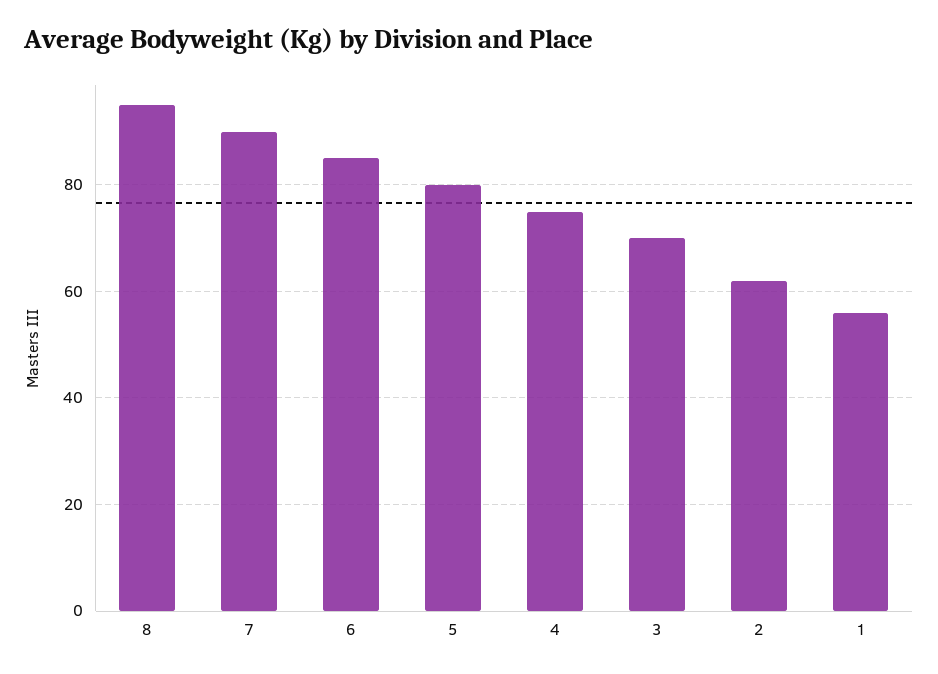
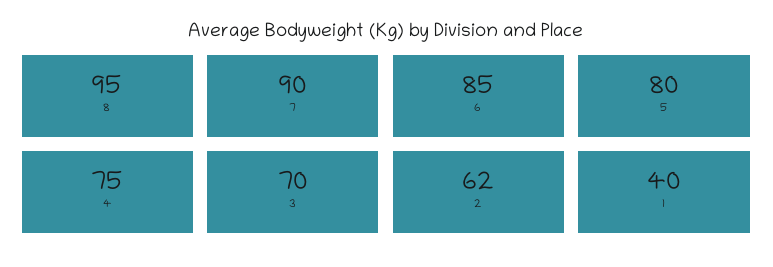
  {
    "8": 95,
    "7": 90,
    "6": 85,
    "5": 80,
    "4": 75,
    "3": 70,
    "2": 62,
-   "1": 55
+   "1": 40
  }

